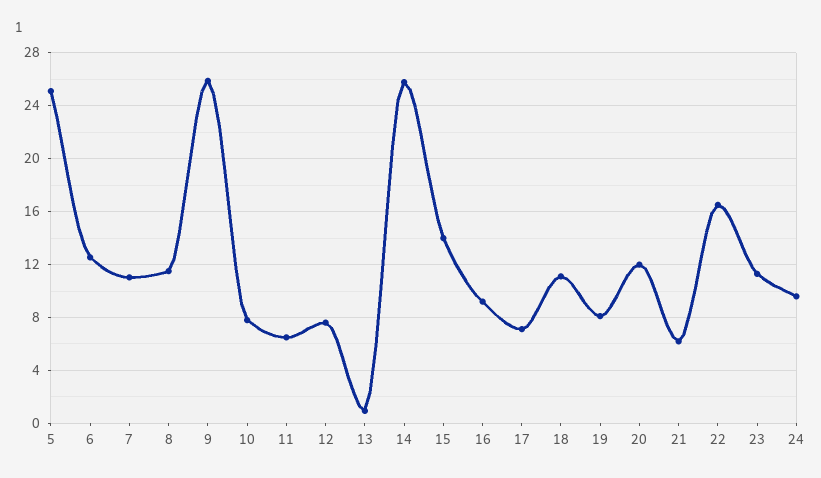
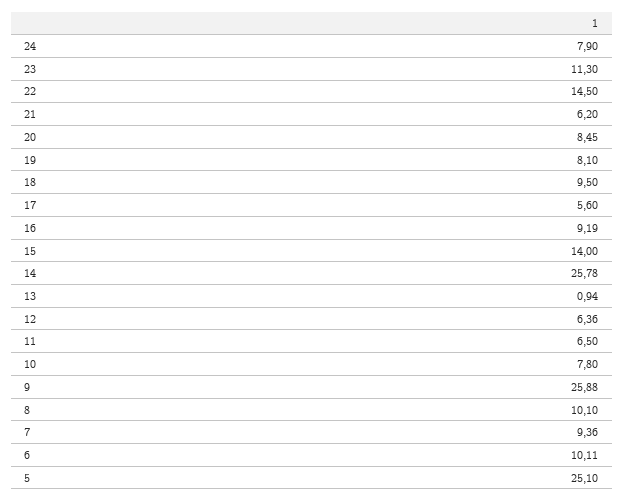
  {
    "5": 25.1,
-   "6": 12.5,
+   "6": 10.11,
-   "7": 11,
+   "7": 9.36,
-   "8": 11.5,
+   "8": 10.1,
    "9": 25.88,
    "10": 7.8,
    "11": 6.5,
-   "12": 7.5,
+   "12": 6.36,
    "13": 0.94,
    "14": 25.78,
    "15": 14,
    "16": 9.19,
-   "17": 7,
+   "17": 5.6,
-   "18": 11,
+   "18": 9.5,
    "19": 8.1,
-   "20": 12,
+   "20": 8.45,
    "21": 6.2,
-   "22": 16.5,
+   "22": 14.5,
    "23": 11.3,
-   "24": 9.5
+   "24": 7.9
  }

